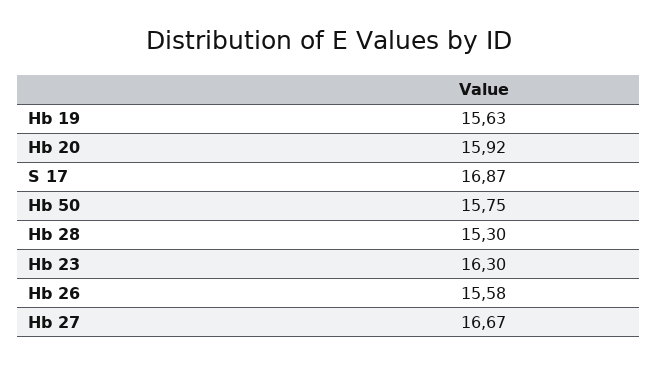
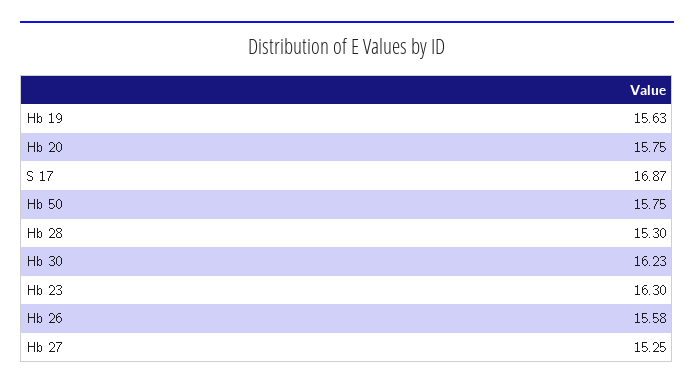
  {
    "Hb 19": 15.63,
-   "Hb 20": 15.92,
+   "Hb 20": 15.75,
    "S 17": 16.87,
    "Hb 50": 15.75,
    "Hb 28": 15.3,
    "Hb 23": 16.3,
    "Hb 26": 15.58,
-   "Hb 27": 16.67
+   "Hb 27": 15.25,
+   "Hb 30": 16.23
  }

